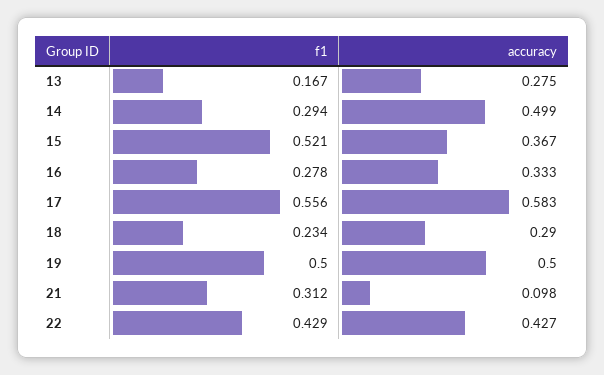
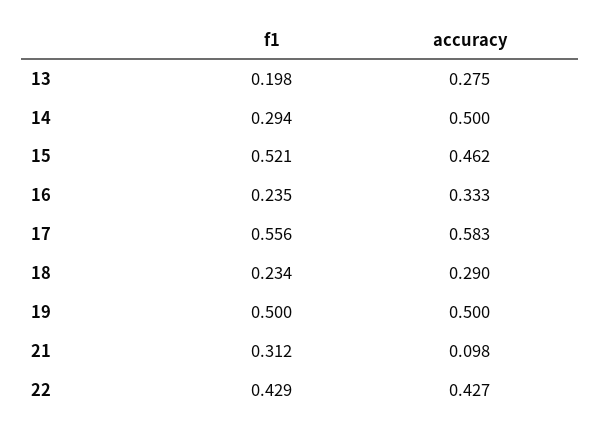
  {
    "f1": {
-     "13": 0.167,
+     "13": 0.198,
      "14": 0.294,
      "15": 0.521,
-     "16": 0.278,
+     "16": 0.235,
      "17": 0.556,
      "18": 0.234,
      "19": 0.5,
      "21": 0.312,
      "22": 0.429
    },
    "accuracy": {
      "13": 0.275,
-     "14": 0.499,
+     "14": 0.5,
-     "15": 0.367,
+     "15": 0.462,
      "16": 0.333,
      "17": 0.583,
      "18": 0.29,
      "19": 0.5,
      "21": 0.098,
      "22": 0.427
    }
  }

